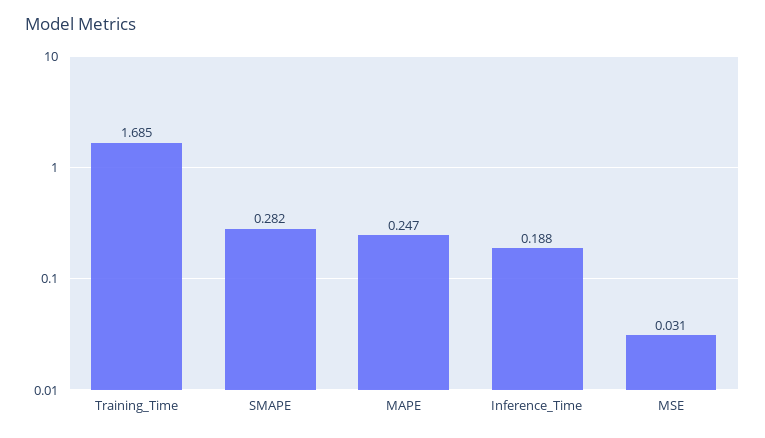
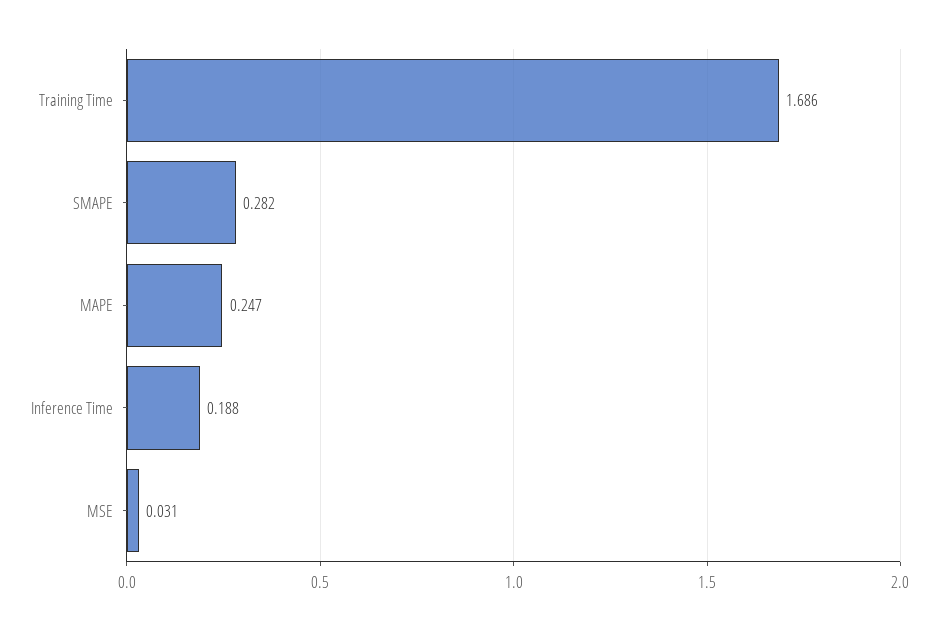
  {
-   "Training_Time": 1.685,
+   "Training_Time": 1.686,
    "SMAPE": 0.282,
    "MAPE": 0.247,
    "Inference_Time": 0.188,
    "MSE": 0.031
  }

